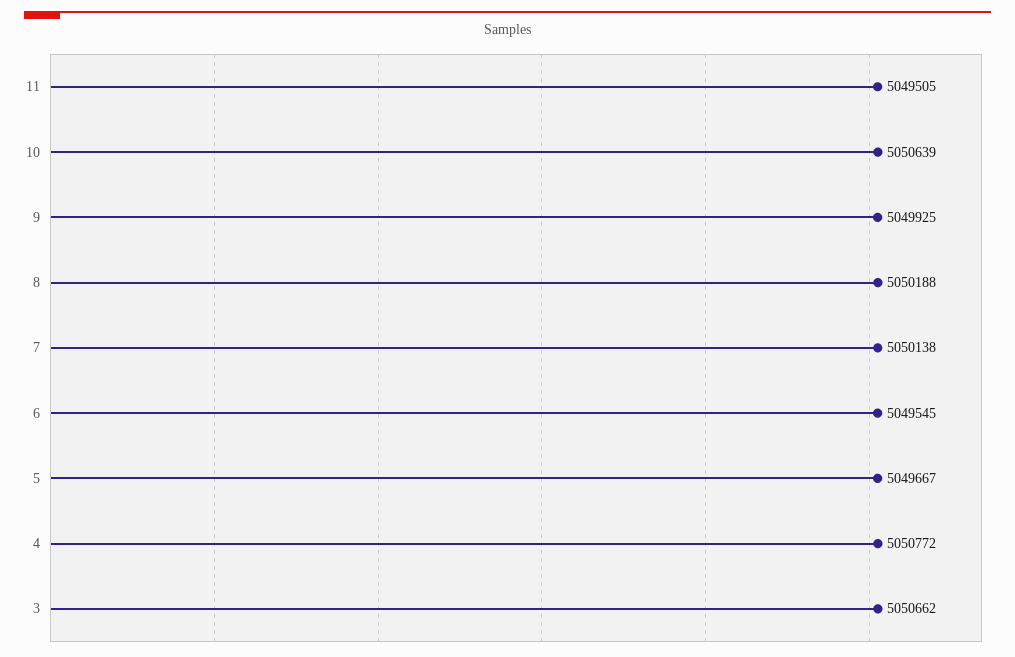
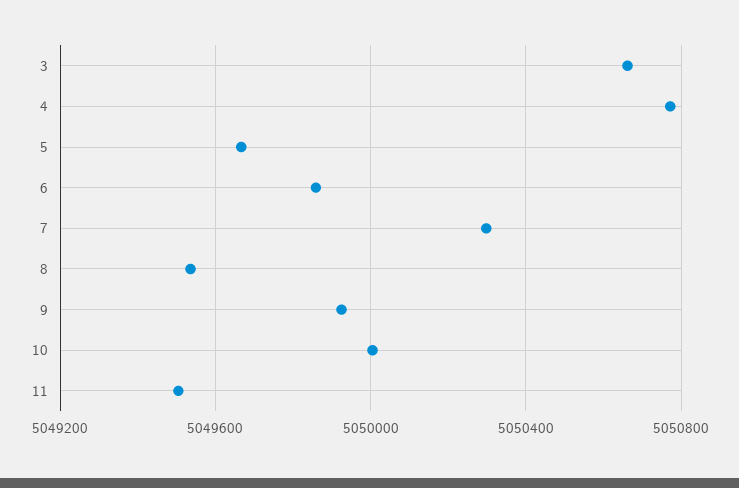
  {
    "11": 5049505,
-   "10": 5050639,
+   "10": 5050000,
    "9": 5049925,
-   "8": 5050188,
+   "8": 5049550,
-   "7": 5050138,
+   "7": 5050300,
-   "6": 5049545,
+   "6": 5049850,
    "5": 5049667,
    "4": 5050772,
    "3": 5050662
  }

